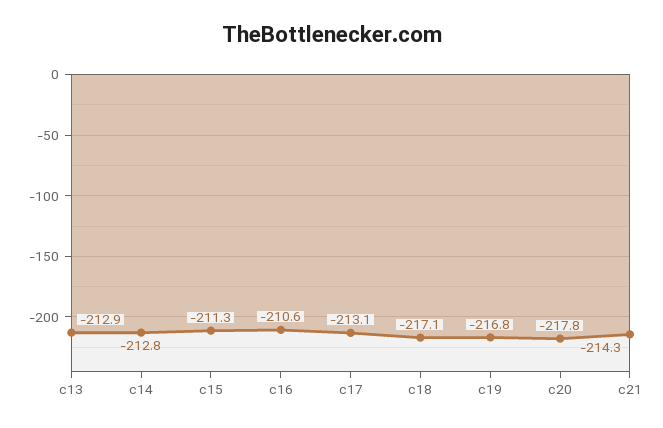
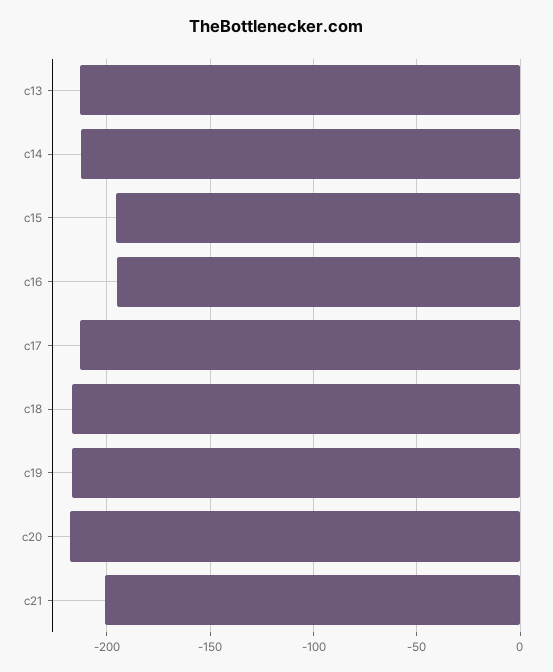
  {
    "c13": -212.9,
    "c14": -212.8,
-   "c15": -211.3,
+   "c15": -195,
-   "c16": -210.6,
+   "c16": -195,
    "c17": -213.1,
    "c18": -217.1,
    "c19": -216.8,
    "c20": -217.8,
-   "c21": -214.3
+   "c21": -200
  }

